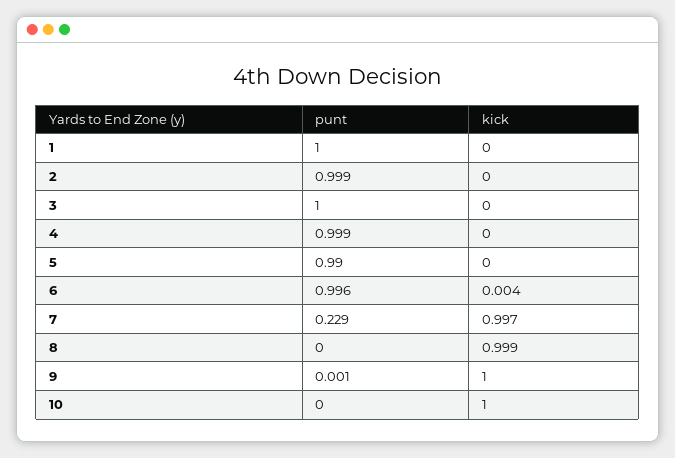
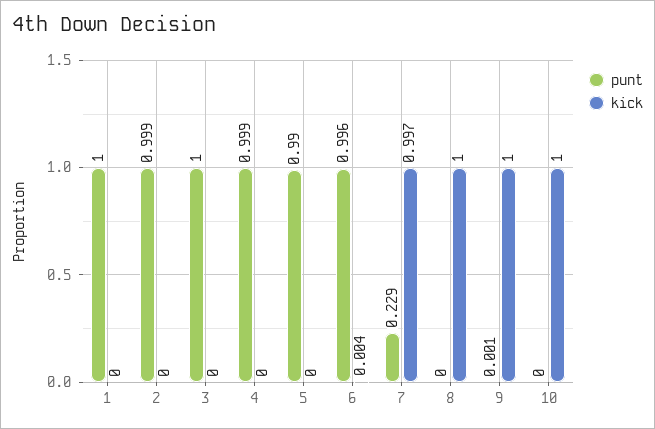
  {
    "punt": {
      "1": 1,
      "2": 0.999,
      "3": 1,
      "4": 0.999,
      "5": 0.99,
      "6": 0.996,
      "7": 0.229,
      "8": 0,
      "9": 0.001,
      "10": 0
    },
    "kick": {
      "1": 0,
      "2": 0,
      "3": 0,
      "4": 0,
      "5": 0,
      "6": 0.004,
      "7": 0.997,
-     "8": 0.999,
+     "8": 1,
      "9": 1,
      "10": 1
    }
  }

